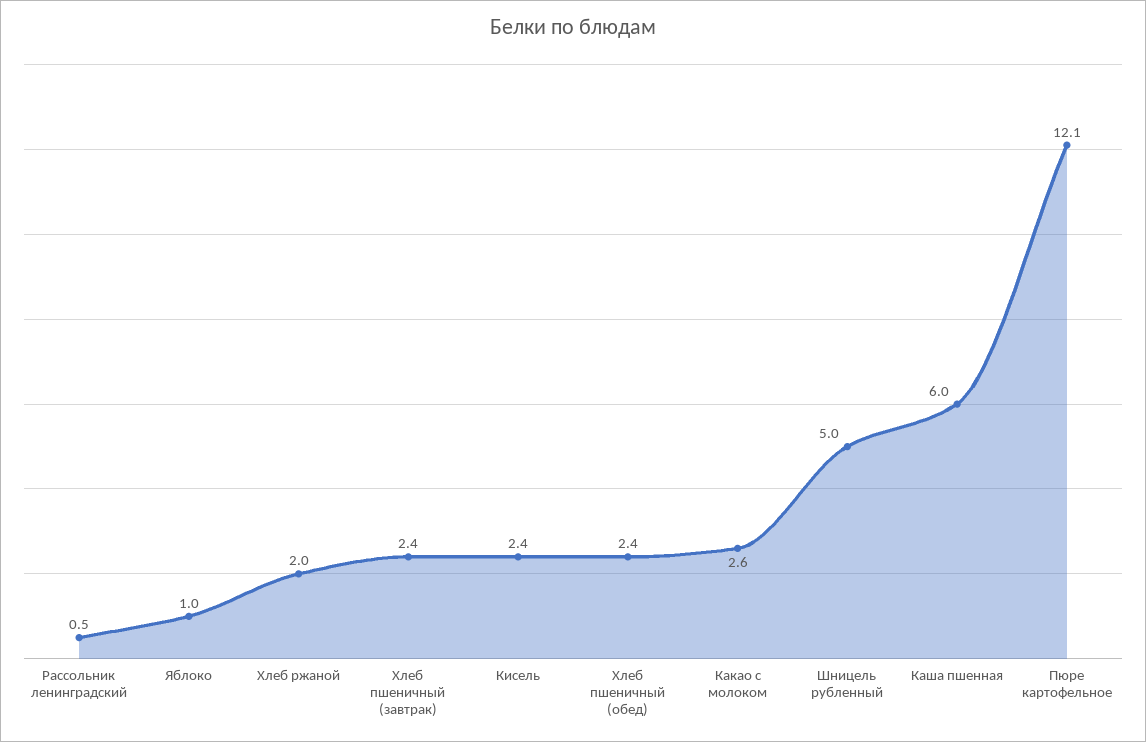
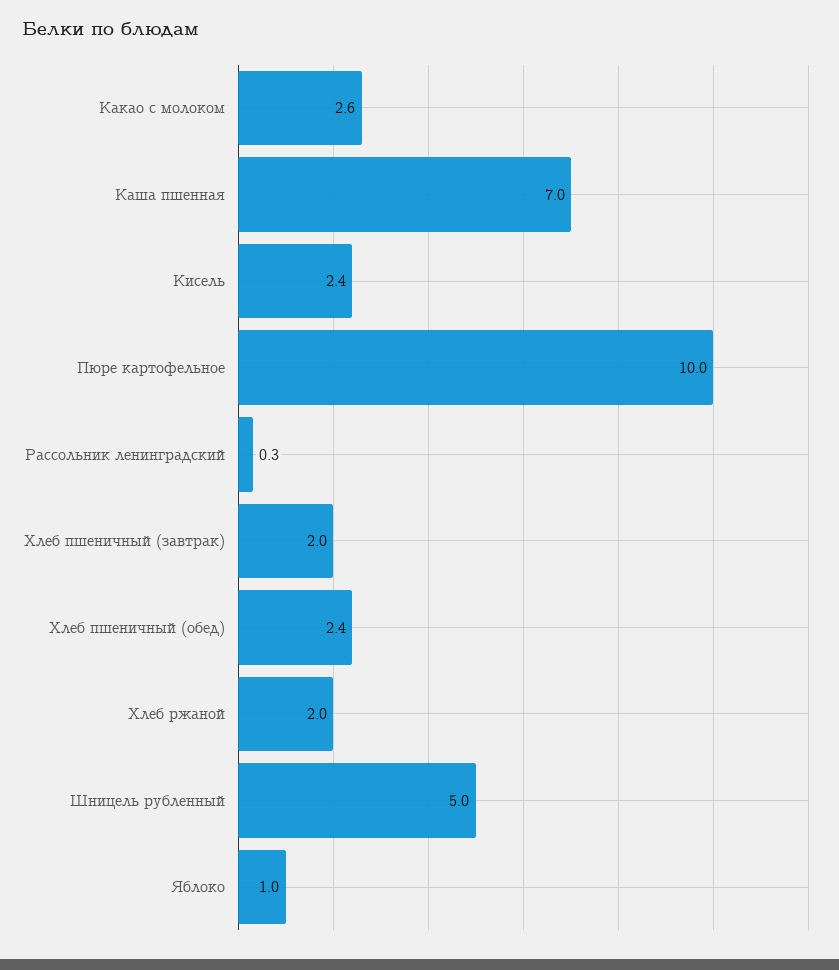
  {
-   "Рассольник ленинградский": 0.5,
+   "Рассольник ленинградский": 0.3,
    "Яблоко": 1,
    "Хлеб ржаной": 2,
-   "Хлеб пшеничный (завтрак)": 2.4,
+   "Хлеб пшеничный (завтрак)": 2,
    "Кисель": 2.4,
    "Хлеб пшеничный (обед)": 2.4,
    "Какао с молоком": 2.6,
    "Шницель рубленный": 5,
-   "Каша пшенная": 6,
+   "Каша пшенная": 7,
-   "Пюре картофельное": 12.1
+   "Пюре картофельное": 10
  }

